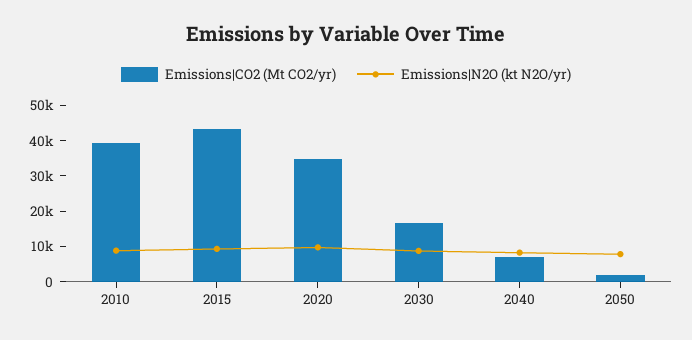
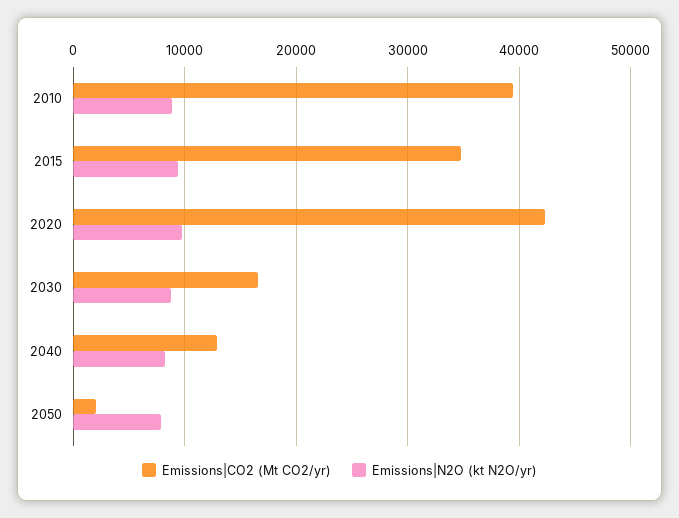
  {
    "Emissions|CO2 (Mt CO2/yr)": {
      "2010": 39000,
-     "2015": 42500,
+     "2015": 35000,
-     "2020": 35000,
+     "2020": 42000,
      "2030": 17000,
-     "2040": 7500,
+     "2040": 13000,
      "2050": 2000
    },
    "Emissions|N2O (kt N2O/yr)": {
      "2010": 9000,
      "2015": 9000,
      "2020": 10000,
      "2030": 9000,
      "2040": 8000,
      "2050": 8000
    }
  }

